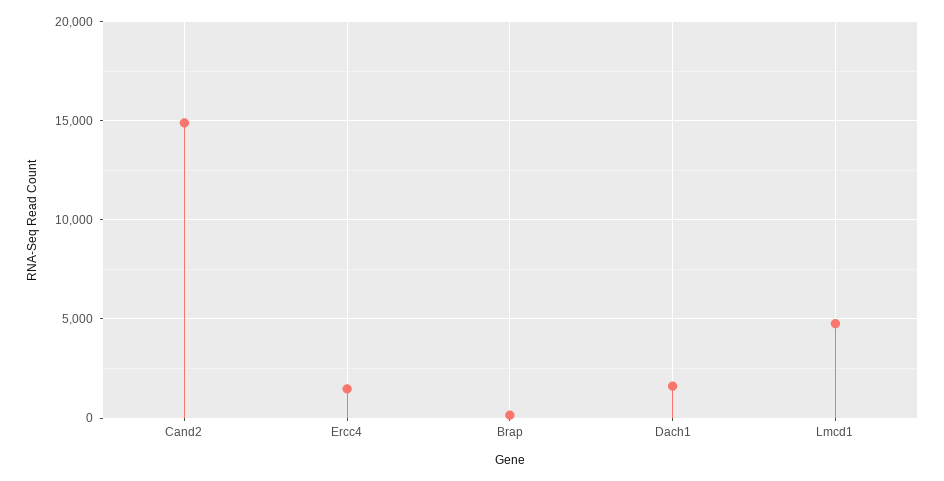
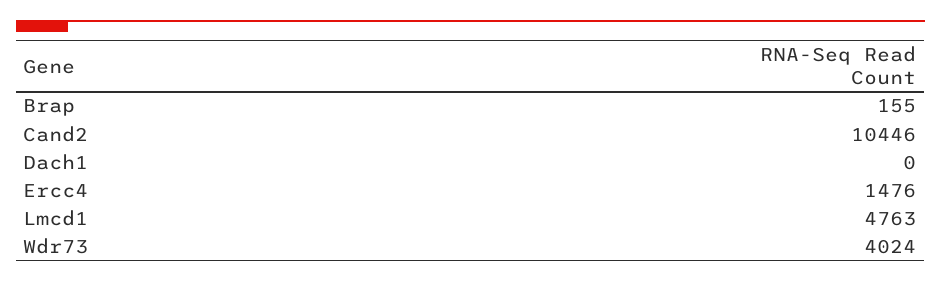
  {
-   "Cand2": 15000,
+   "Cand2": 10446,
    "Ercc4": 1476,
    "Brap": 155,
-   "Dach1": 1500,
+   "Dach1": 0,
-   "Lmcd1": 4763
+   "Lmcd1": 4763,
+   "Wdr73": 4024
  }

